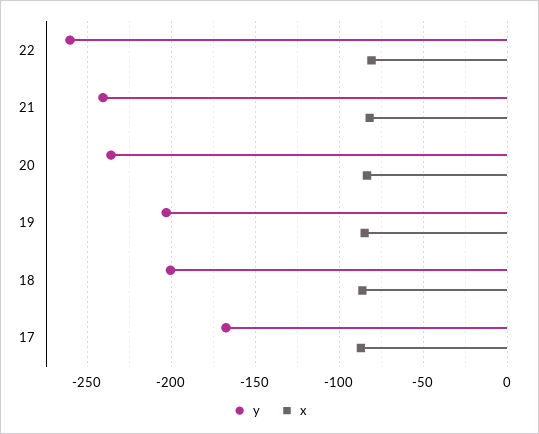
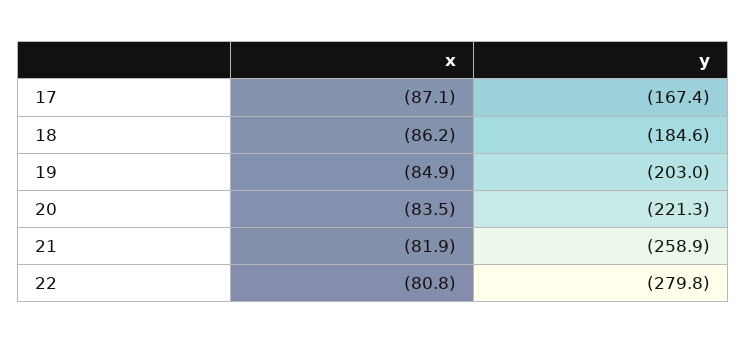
  {
    "y": {
-     "22": -260,
+     "22": -279.8,
-     "21": -240,
+     "21": -258.9,
-     "20": -235,
+     "20": -221.3,
      "19": -203,
-     "18": -200,
+     "18": -184.6,
      "17": -167.4
    },
    "x": {
      "22": -80.8,
      "21": -81.9,
      "20": -83.5,
      "19": -84.9,
      "18": -86.2,
      "17": -87.1
    }
  }

